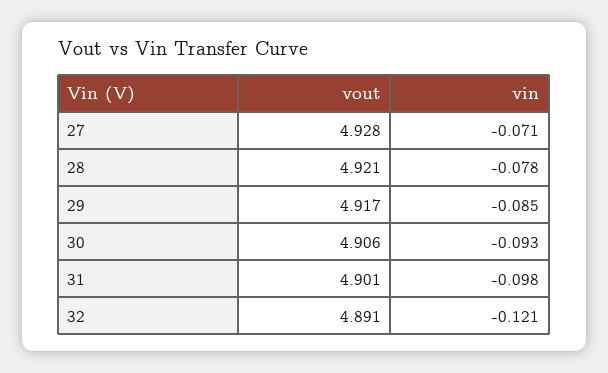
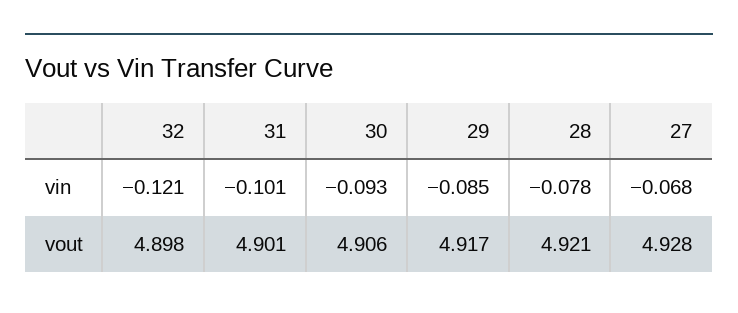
  {
    "vout": {
      "27": 4.928,
      "28": 4.921,
      "29": 4.917,
      "30": 4.906,
      "31": 4.901,
-     "32": 4.891
+     "32": 4.898
    },
    "vin": {
-     "27": -0.071,
+     "27": -0.068,
      "28": -0.078,
      "29": -0.085,
      "30": -0.093,
-     "31": -0.098,
+     "31": -0.101,
      "32": -0.121
    }
  }

